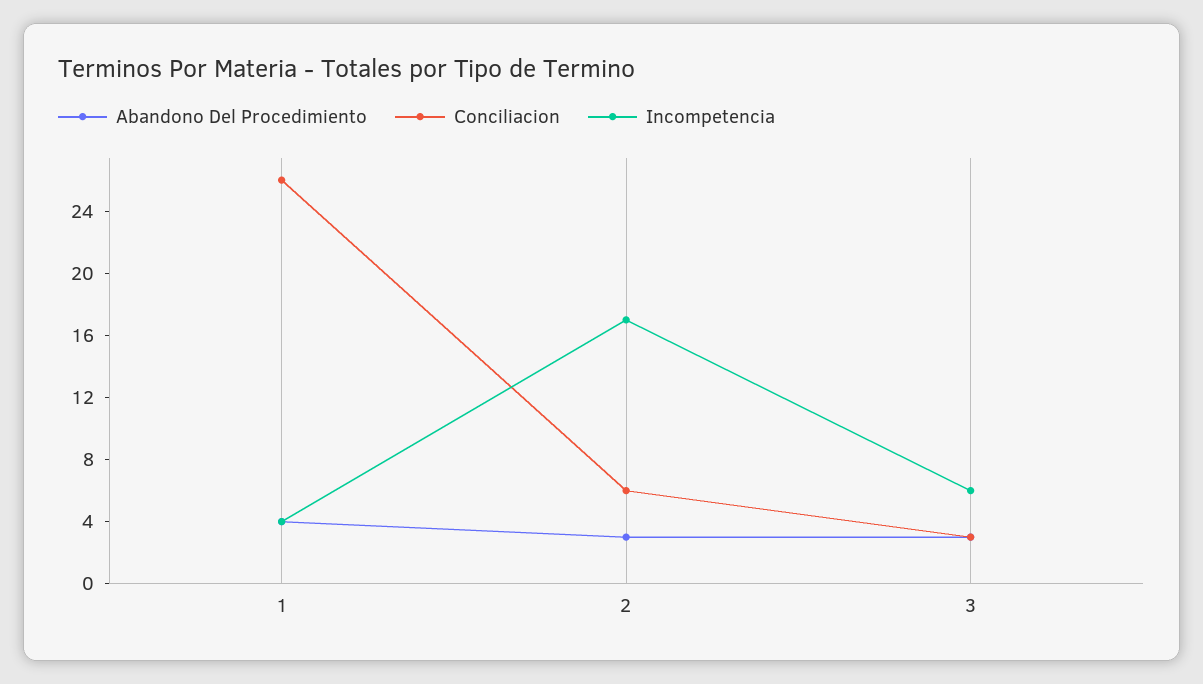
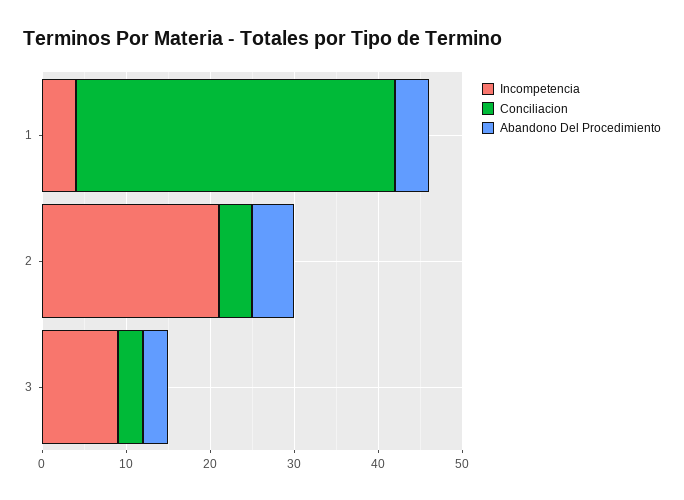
  {
    "Abandono Del Procedimiento": {
      "1": 4,
-     "2": 3,
+     "2": 5,
      "3": 3
    },
    "Conciliacion": {
-     "1": 26,
+     "1": 38,
-     "2": 6,
+     "2": 4,
      "3": 3
    },
    "Incompetencia": {
      "1": 4,
-     "2": 17,
+     "2": 21,
-     "3": 6
+     "3": 9
    }
  }

